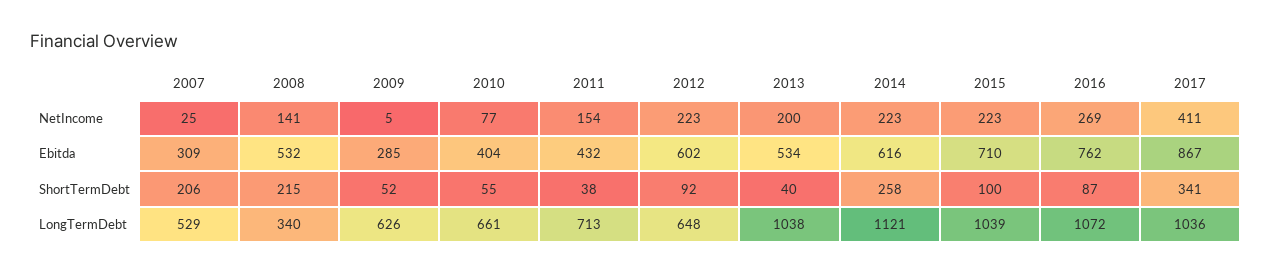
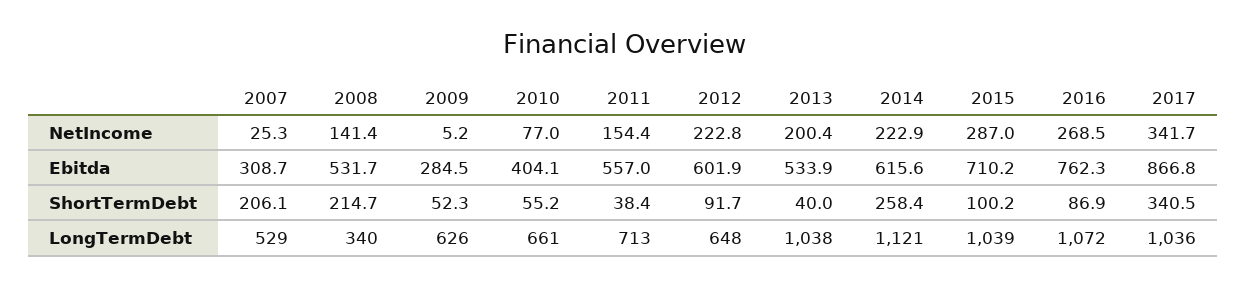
  {
    "2007": {
      "NetIncome": 25.3,
      "Ebitda": 308.7,
      "ShortTermDebt": 206.1,
      "LongTermDebt": 529
    },
    "2008": {
      "NetIncome": 141.4,
      "Ebitda": 531.7,
      "ShortTermDebt": 214.7,
      "LongTermDebt": 340
    },
    "2009": {
      "NetIncome": 5.2,
      "Ebitda": 284.5,
      "ShortTermDebt": 52.3,
      "LongTermDebt": 626
    },
    "2010": {
      "NetIncome": 77,
      "Ebitda": 404.1,
      "ShortTermDebt": 55.2,
      "LongTermDebt": 661
    },
    "2011": {
      "NetIncome": 154.4,
-     "Ebitda": 432,
+     "Ebitda": 557,
      "ShortTermDebt": 38.4,
      "LongTermDebt": 713
    },
    "2012": {
      "NetIncome": 222.8,
      "Ebitda": 601.9,
      "ShortTermDebt": 91.7,
      "LongTermDebt": 648
    },
    "2013": {
      "NetIncome": 200.4,
      "Ebitda": 533.9,
      "ShortTermDebt": 40,
      "LongTermDebt": 1038
    },
    "2014": {
      "NetIncome": 222.9,
      "Ebitda": 615.6,
      "ShortTermDebt": 258.4,
      "LongTermDebt": 1121
    },
    "2015": {
-     "NetIncome": 223,
+     "NetIncome": 287,
      "Ebitda": 710.2,
      "ShortTermDebt": 100.2,
      "LongTermDebt": 1039
    },
    "2016": {
      "NetIncome": 268.5,
      "Ebitda": 762.3,
      "ShortTermDebt": 86.9,
      "LongTermDebt": 1072
    },
    "2017": {
-     "NetIncome": 411,
+     "NetIncome": 341.7,
      "Ebitda": 866.8,
      "ShortTermDebt": 340.5,
      "LongTermDebt": 1036
    }
  }

